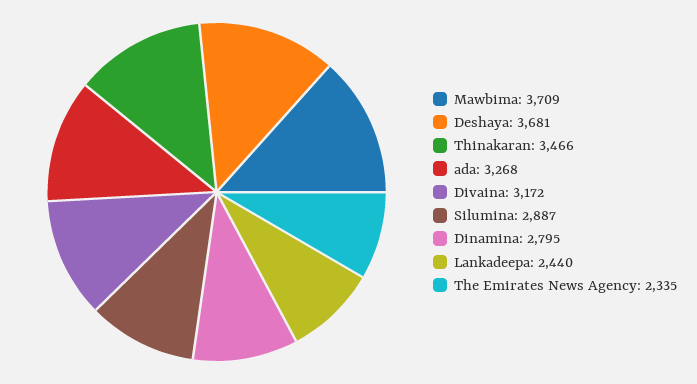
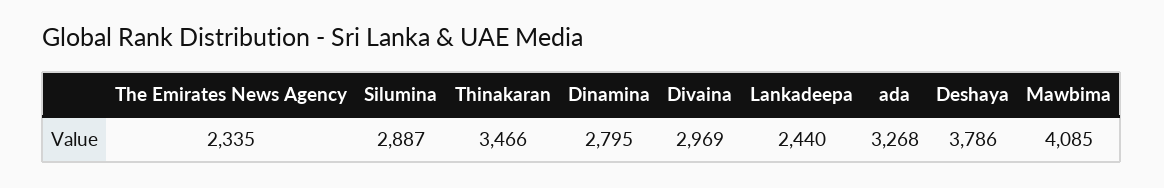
  {
-   "Mawbima": 3709,
+   "Mawbima": 4085,
-   "Deshaya": 3681,
+   "Deshaya": 3786,
    "Thinakaran": 3466,
    "ada": 3268,
-   "Divaina": 3172,
+   "Divaina": 2969,
    "Silumina": 2887,
    "Dinamina": 2795,
    "Lankadeepa": 2440,
    "The Emirates News Agency": 2335
  }

